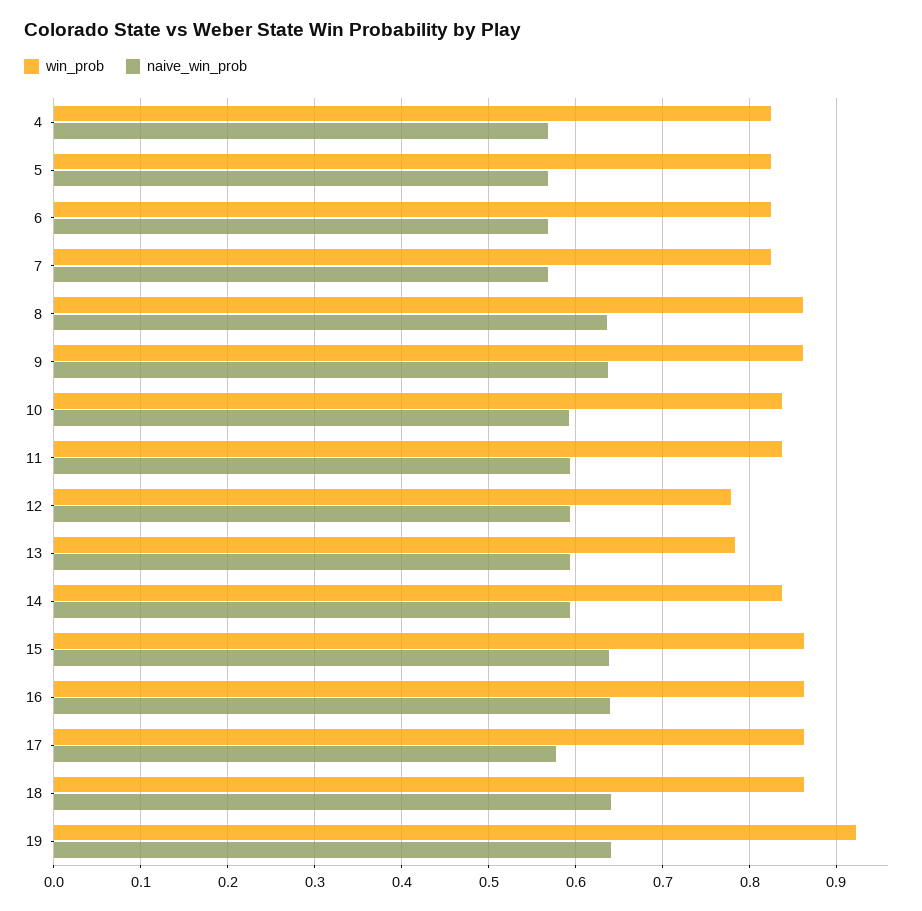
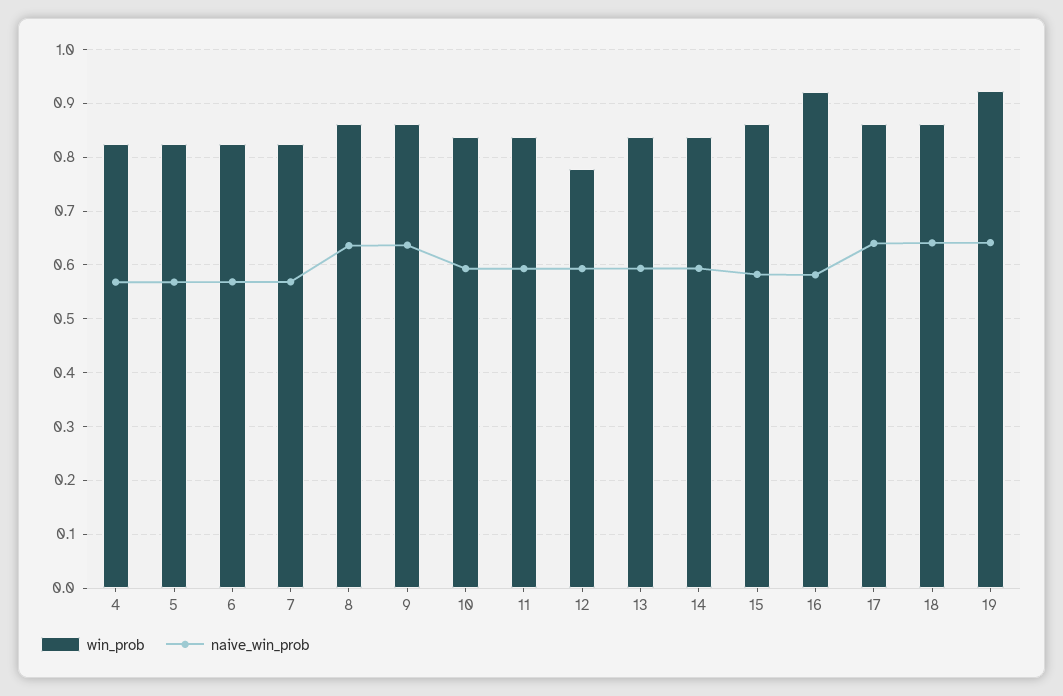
  {
    "win_prob": {
      "4": 0.82,
      "5": 0.82,
      "6": 0.82,
      "7": 0.82,
      "8": 0.86,
      "9": 0.86,
      "10": 0.84,
      "11": 0.84,
      "12": 0.78,
-     "13": 0.78,
+     "13": 0.84,
      "14": 0.84,
      "15": 0.86,
-     "16": 0.86,
+     "16": 0.92,
      "17": 0.86,
      "18": 0.86,
      "19": 0.92
    },
    "naive_win_prob": {
      "4": 0.57,
      "5": 0.57,
      "6": 0.57,
      "7": 0.57,
      "8": 0.64,
      "9": 0.64,
      "10": 0.59,
      "11": 0.59,
      "12": 0.59,
      "13": 0.59,
      "14": 0.59,
-     "15": 0.64,
+     "15": 0.58,
-     "16": 0.64,
+     "16": 0.58,
-     "17": 0.58,
+     "17": 0.64,
      "18": 0.64,
      "19": 0.64
    }
  }

